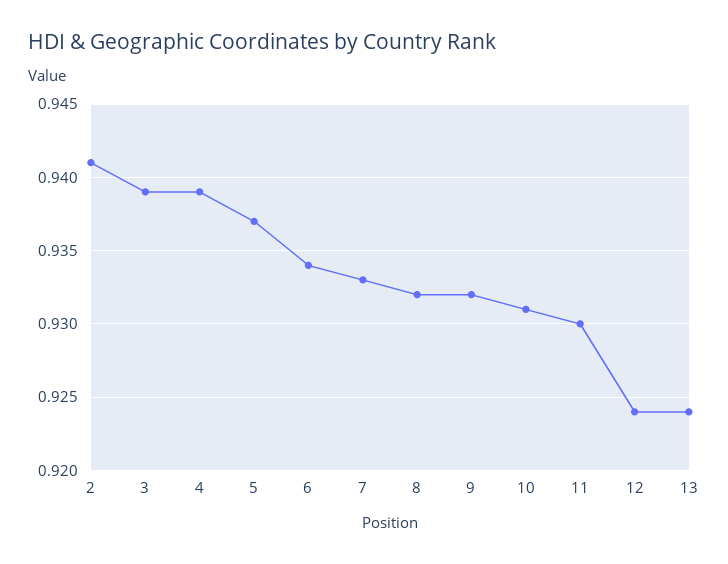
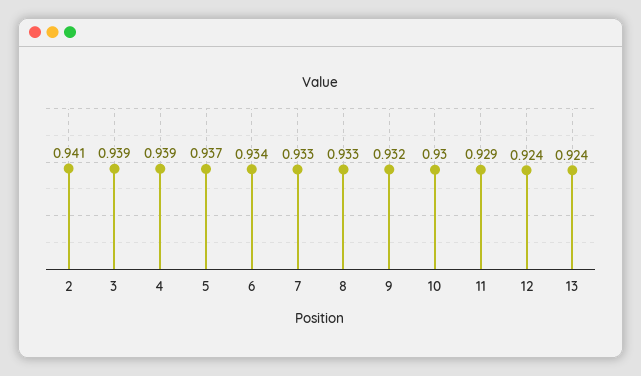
  {
    "2": 0.941,
    "3": 0.939,
    "4": 0.939,
    "5": 0.937,
    "6": 0.934,
    "7": 0.933,
-   "8": 0.932,
+   "8": 0.933,
    "9": 0.932,
-   "10": 0.931,
+   "10": 0.93,
-   "11": 0.93,
+   "11": 0.929,
    "12": 0.924,
    "13": 0.924
  }

